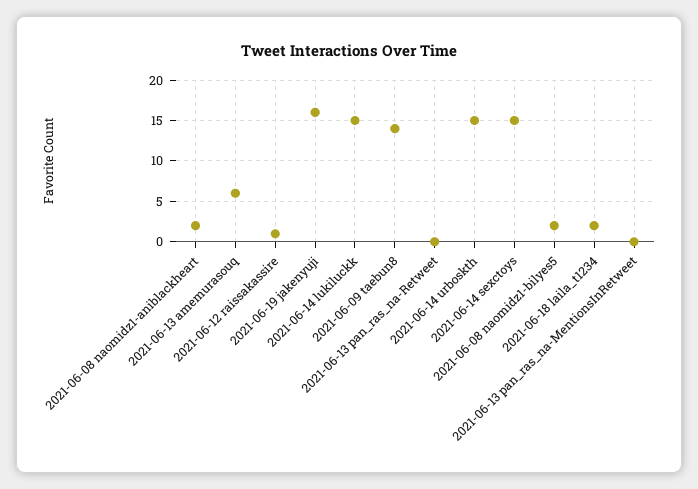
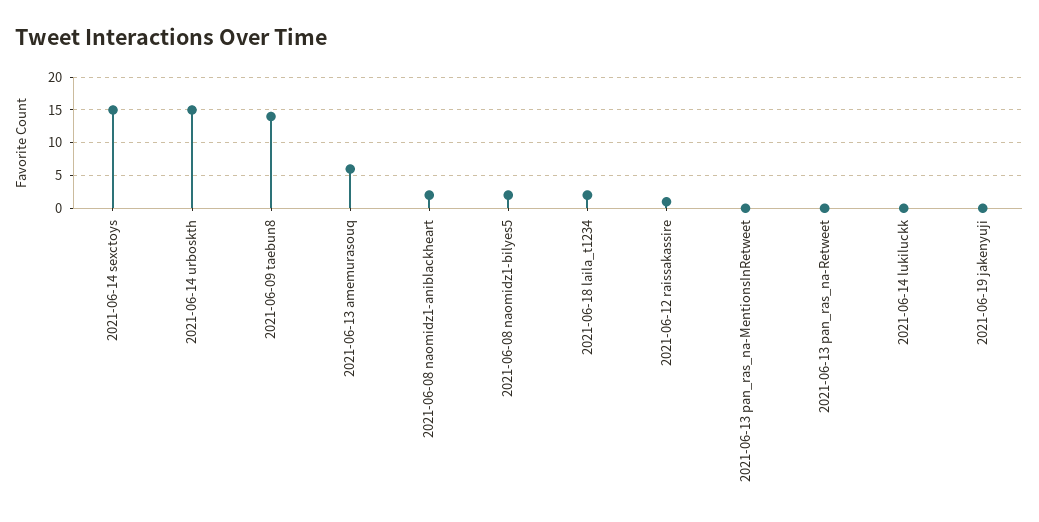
  {
    "2021-06-08 naomidz1-aniblackheart": 2,
    "2021-06-13 amemurasouq": 6,
    "2021-06-12 raissakassire": 1,
-   "2021-06-19 jakenyuji": 16,
+   "2021-06-19 jakenyuji": 0,
-   "2021-06-14 lukiluckk": 15,
+   "2021-06-14 lukiluckk": 0,
    "2021-06-09 taebun8": 14,
    "2021-06-13 pan_ras_na-Retweet": 0,
    "2021-06-14 urboskth": 15,
    "2021-06-14 sexctoys": 15,
    "2021-06-08 naomidz1-bilyes5": 2,
    "2021-06-18 laila_t1234": 2,
    "2021-06-13 pan_ras_na-MentionsInRetweet": 0
  }

